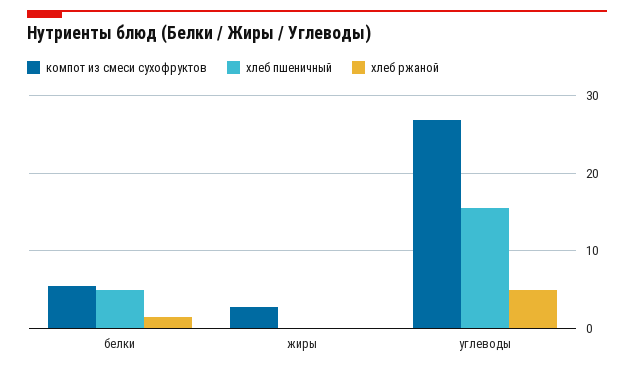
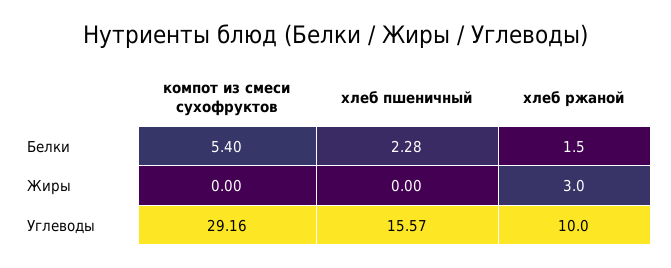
  {
    "компот из смеси сухофруктов": {
      "белки": 5.4,
-     "жиры": 3,
+     "жиры": 0,
-     "углеводы": 27
+     "углеводы": 29.16
    },
    "хлеб пшеничный": {
-     "белки": 5,
+     "белки": 2.28,
      "жиры": 0,
      "углеводы": 15.57
    },
    "хлеб ржаной": {
      "белки": 1.5,
-     "жиры": 0,
+     "жиры": 3,
-     "углеводы": 5
+     "углеводы": 10
    }
  }

